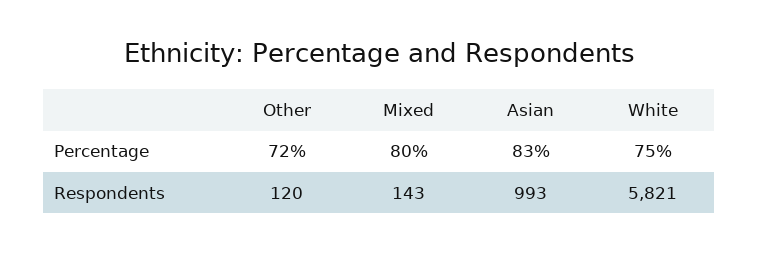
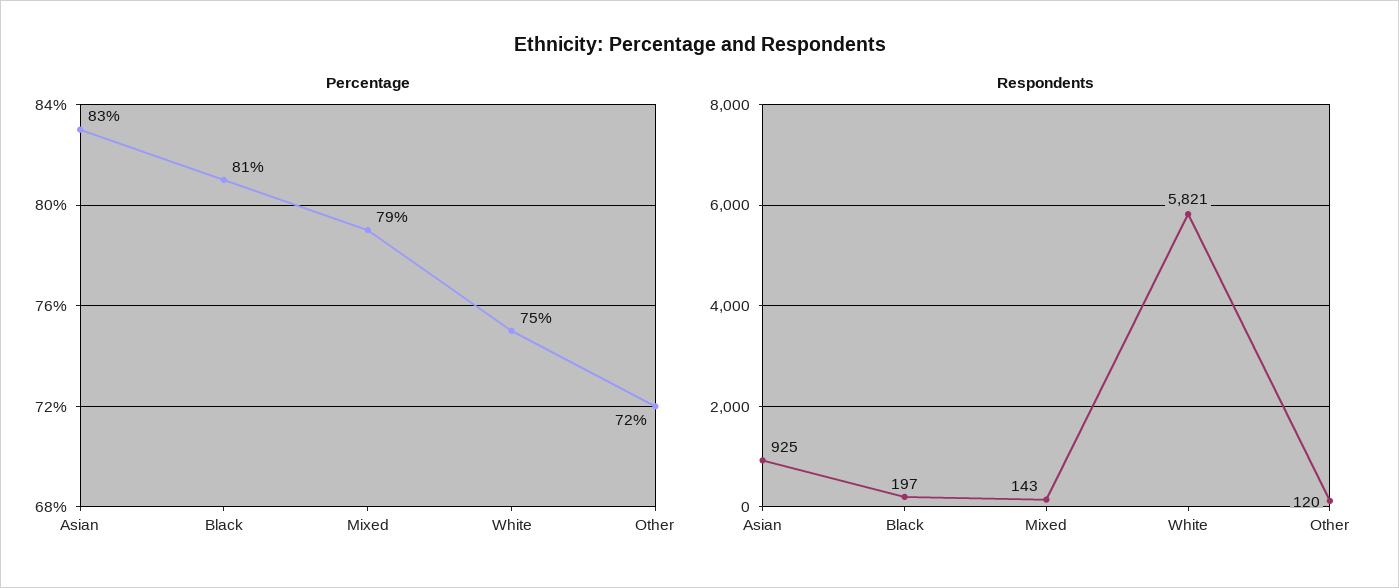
  {
    "Percentage": {
      "Other": 72,
-     "Mixed": 80,
+     "Mixed": 79,
      "Asian": 83,
-     "White": 75
+     "White": 75,
+     "Black": 81
    },
    "Respondents": {
      "Other": 120,
      "Mixed": 143,
-     "Asian": 993,
+     "Asian": 925,
-     "White": 5821
+     "White": 5821,
+     "Black": 197
    }
  }

